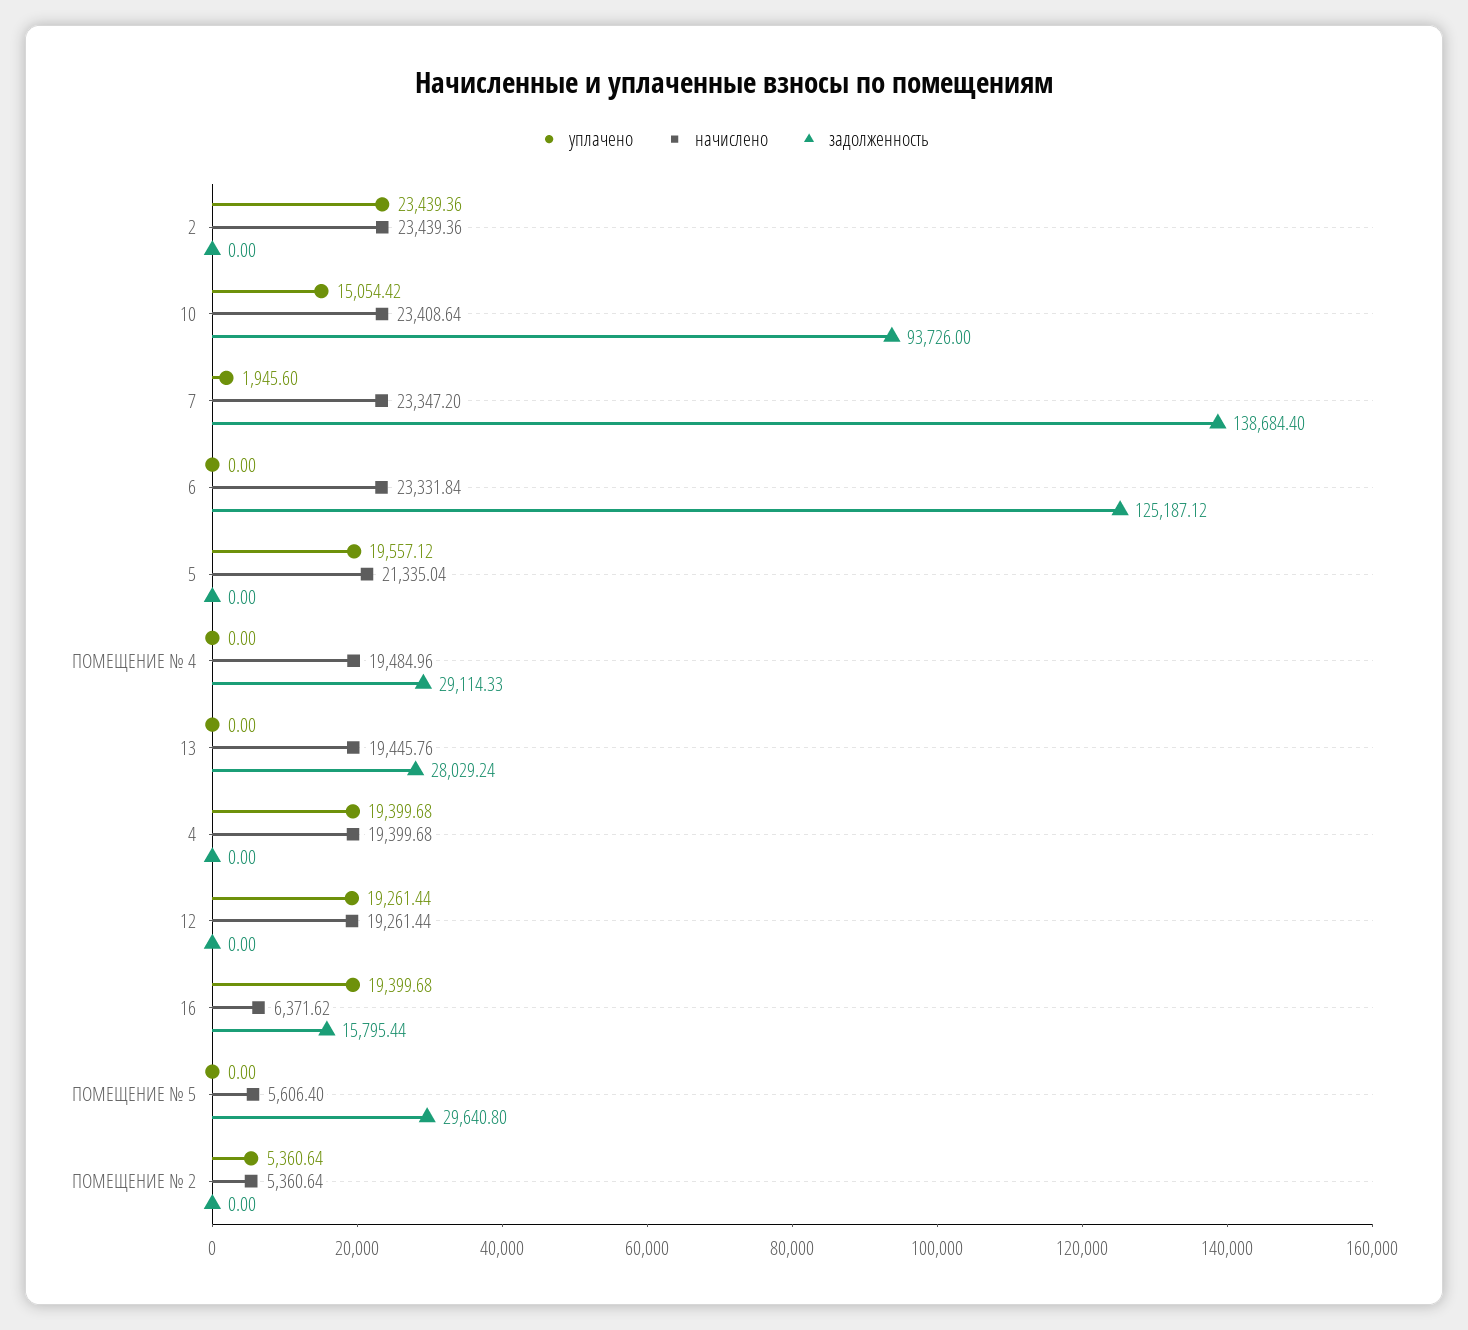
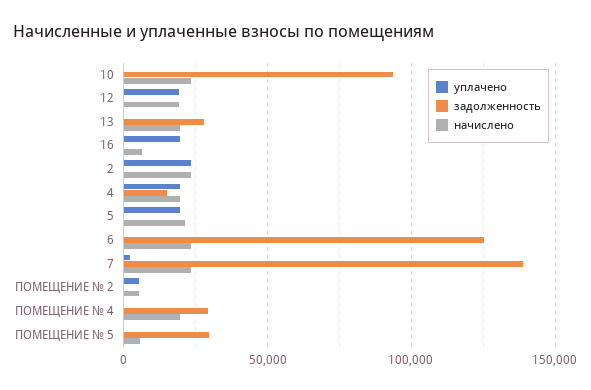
  {
    "уплачено": {
      "2": 23439.36,
-     "10": 15054.42,
+     "10": 0,
      "7": 1945.6,
      "6": 0,
      "5": 19557.12,
      "ПОМЕЩЕНИЕ № 4": 0,
      "13": 0,
      "4": 19399.68,
      "12": 19261.44,
      "16": 19399.68,
      "ПОМЕЩЕНИЕ № 5": 0,
      "ПОМЕЩЕНИЕ № 2": 5360.64
    },
    "начислено": {
      "2": 23439.36,
      "10": 23408.64,
      "7": 23347.2,
      "6": 23331.84,
      "5": 21335.04,
      "ПОМЕЩЕНИЕ № 4": 19484.96,
      "13": 19445.76,
      "4": 19399.68,
      "12": 19261.44,
      "16": 6371.62,
      "ПОМЕЩЕНИЕ № 5": 5606.4,
      "ПОМЕЩЕНИЕ № 2": 5360.64
    },
    "задолженность": {
      "2": 0,
      "10": 93726,
      "7": 138684.4,
      "6": 125187.12,
      "5": 0,
      "ПОМЕЩЕНИЕ № 4": 29114.33,
      "13": 28029.24,
-     "4": 0,
+     "4": 15000,
      "12": 0,
-     "16": 15795.44,
+     "16": 0,
      "ПОМЕЩЕНИЕ № 5": 29640.8,
      "ПОМЕЩЕНИЕ № 2": 0
    }
  }

